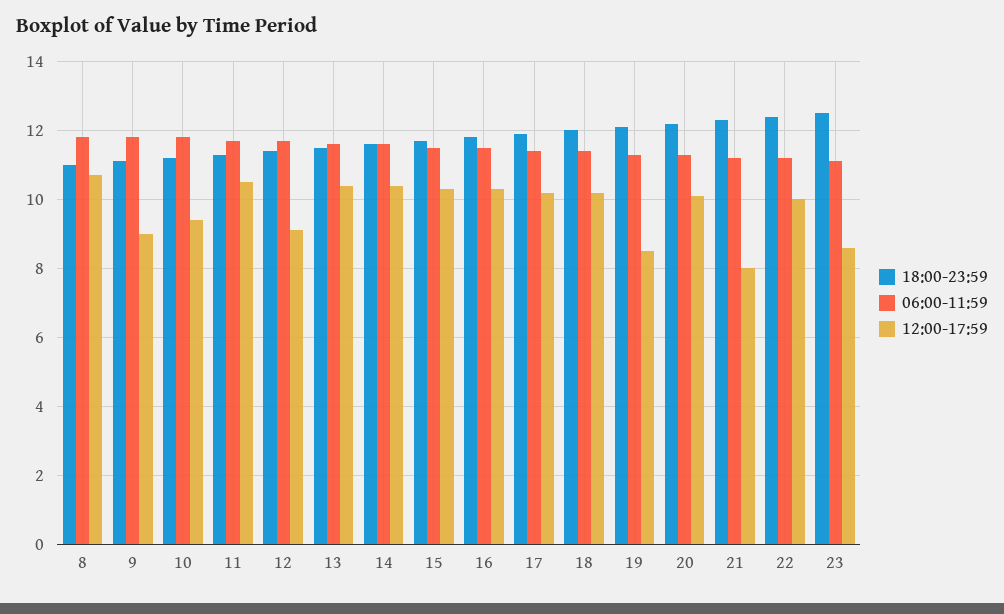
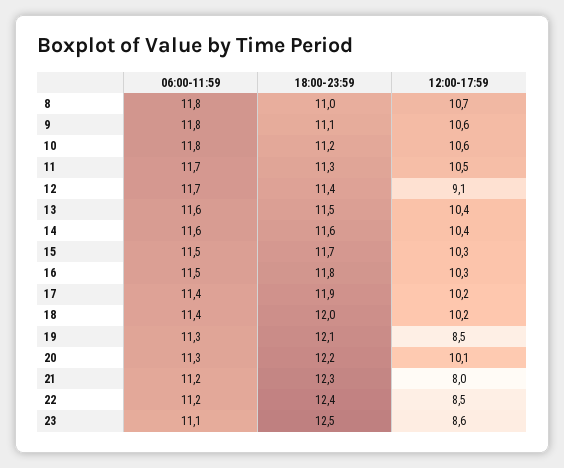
  {
    "18:00-23:59": {
      "8": 11,
      "9": 11.1,
      "10": 11.2,
      "11": 11.3,
      "12": 11.4,
      "13": 11.5,
      "14": 11.6,
      "15": 11.7,
      "16": 11.8,
      "17": 11.9,
      "18": 12,
      "19": 12.1,
      "20": 12.2,
      "21": 12.3,
      "22": 12.4,
      "23": 12.5
    },
    "06:00-11:59": {
      "8": 11.8,
      "9": 11.8,
      "10": 11.8,
      "11": 11.7,
      "12": 11.7,
      "13": 11.6,
      "14": 11.6,
      "15": 11.5,
      "16": 11.5,
      "17": 11.4,
      "18": 11.4,
      "19": 11.3,
      "20": 11.3,
      "21": 11.2,
      "22": 11.2,
      "23": 11.1
    },
    "12:00-17:59": {
      "8": 10.7,
-     "9": 9,
+     "9": 10.6,
-     "10": 9.5,
+     "10": 10.6,
      "11": 10.5,
      "12": 9.1,
      "13": 10.4,
      "14": 10.4,
      "15": 10.3,
      "16": 10.3,
      "17": 10.2,
      "18": 10.2,
      "19": 8.5,
      "20": 10.1,
      "21": 8,
-     "22": 10,
+     "22": 8.5,
      "23": 8.6
    }
  }

